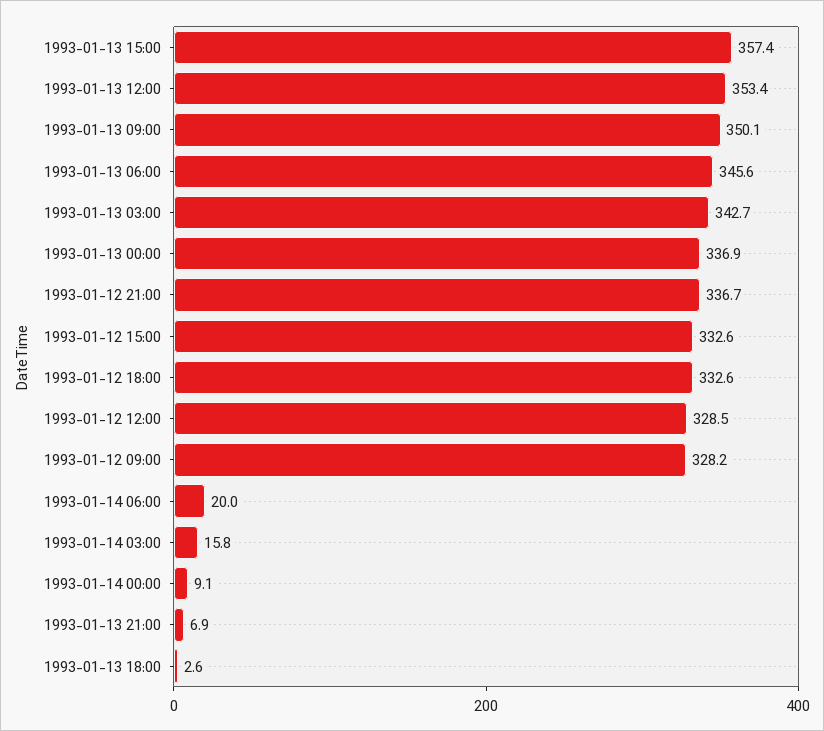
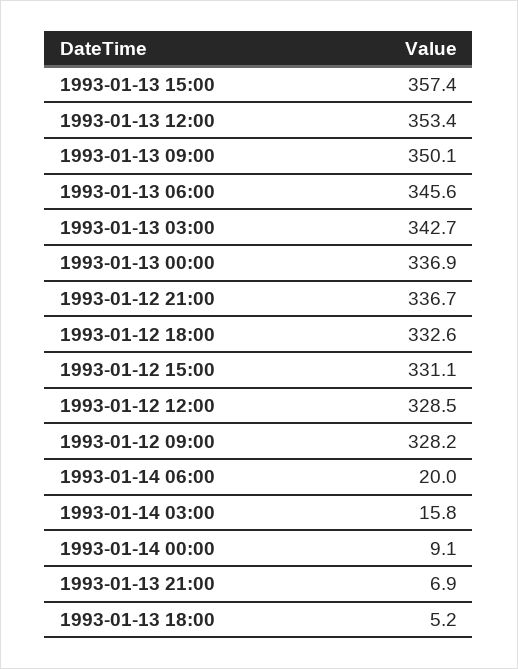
  {
    "1993-01-13 15:00": 357.4,
    "1993-01-13 12:00": 353.4,
    "1993-01-13 09:00": 350.1,
    "1993-01-13 06:00": 345.6,
    "1993-01-13 03:00": 342.7,
    "1993-01-13 00:00": 336.9,
    "1993-01-12 21:00": 336.7,
-   "1993-01-12 15:00": 332.6,
+   "1993-01-12 15:00": 331.1,
    "1993-01-12 18:00": 332.6,
    "1993-01-12 12:00": 328.5,
    "1993-01-12 09:00": 328.2,
    "1993-01-14 06:00": 20,
    "1993-01-14 03:00": 15.8,
    "1993-01-14 00:00": 9.1,
    "1993-01-13 21:00": 6.9,
-   "1993-01-13 18:00": 2.6
+   "1993-01-13 18:00": 5.2
  }

